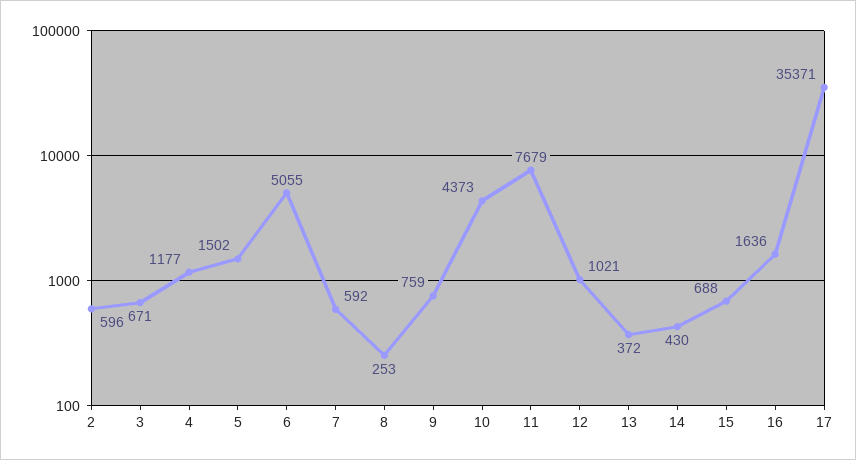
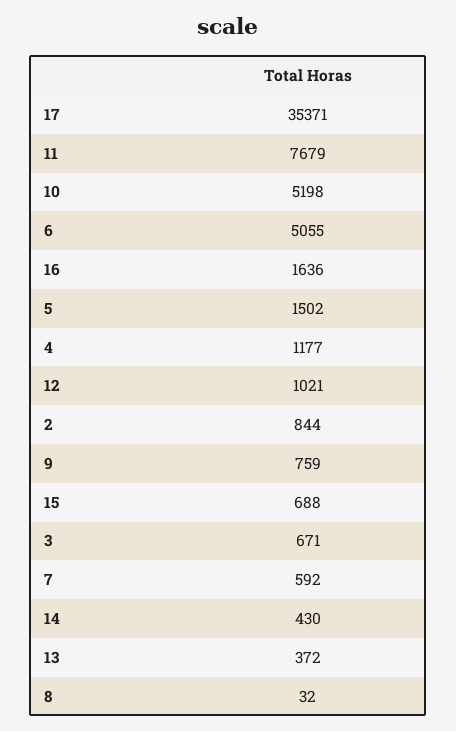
  {
-   "2": 596,
+   "2": 844,
    "3": 671,
    "4": 1177,
    "5": 1502,
    "6": 5055,
    "7": 592,
-   "8": 253,
+   "8": 32,
    "9": 759,
-   "10": 4373,
+   "10": 5198,
    "11": 7679,
    "12": 1021,
    "13": 372,
    "14": 430,
    "15": 688,
    "16": 1636,
    "17": 35371
  }

